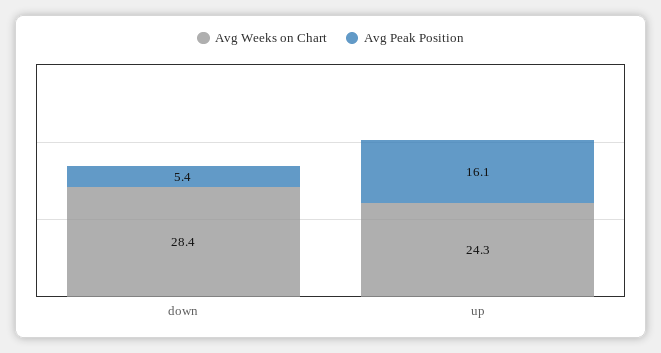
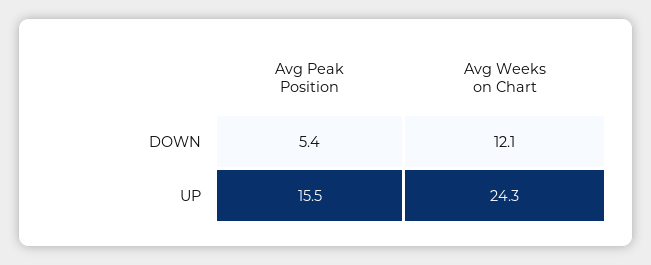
  {
    "Avg Weeks on Chart": {
-     "down": 28.4,
+     "down": 12.1,
      "up": 24.3
    },
    "Avg Peak Position": {
      "down": 5.4,
-     "up": 16.1
+     "up": 15.5
    }
  }

